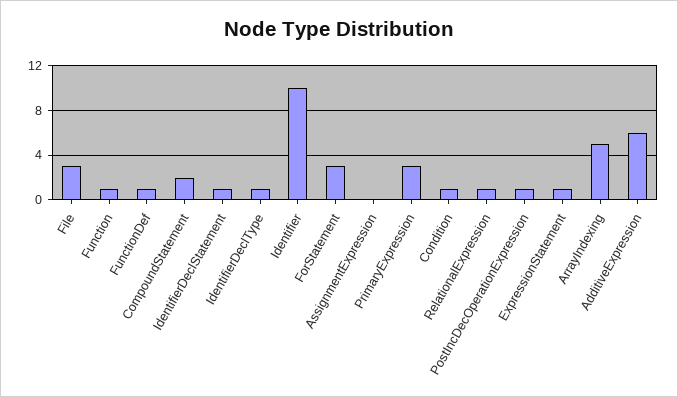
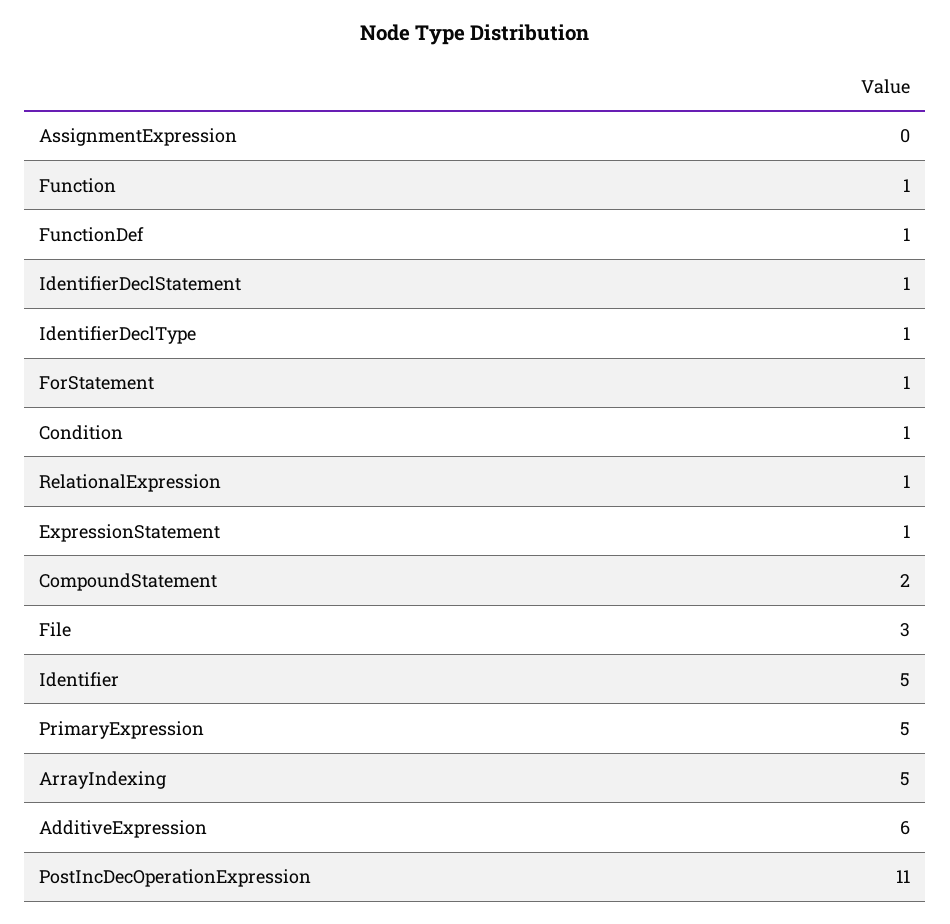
  {
    "File": 3,
    "Function": 1,
    "FunctionDef": 1,
    "CompoundStatement": 2,
    "IdentifierDeclStatement": 1,
    "IdentifierDeclType": 1,
-   "Identifier": 10,
+   "Identifier": 5,
-   "ForStatement": 3,
+   "ForStatement": 1,
    "AssignmentExpression": 0,
-   "PrimaryExpression": 3,
+   "PrimaryExpression": 5,
    "Condition": 1,
    "RelationalExpression": 1,
-   "PostIncDecOperationExpression": 1,
+   "PostIncDecOperationExpression": 11,
    "ExpressionStatement": 1,
    "ArrayIndexing": 5,
    "AdditiveExpression": 6
  }

